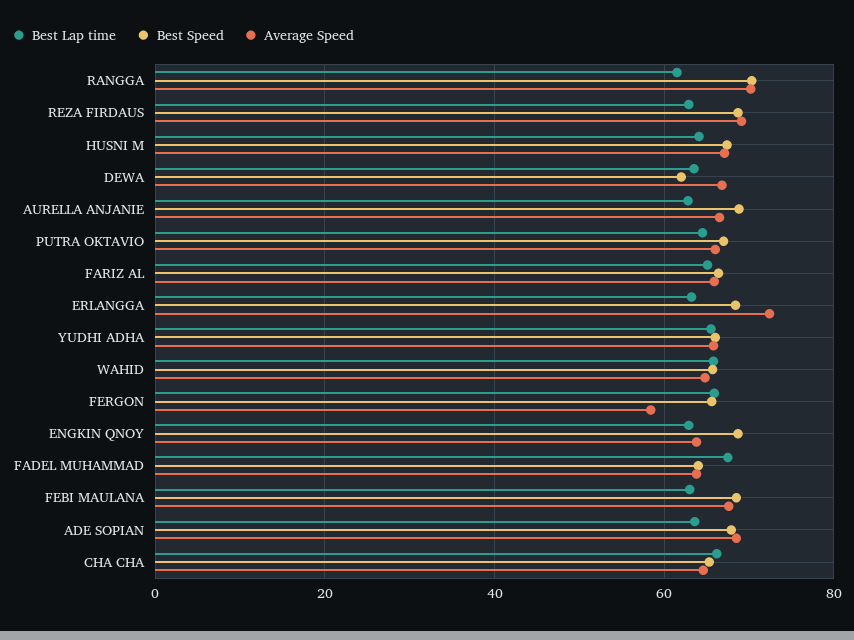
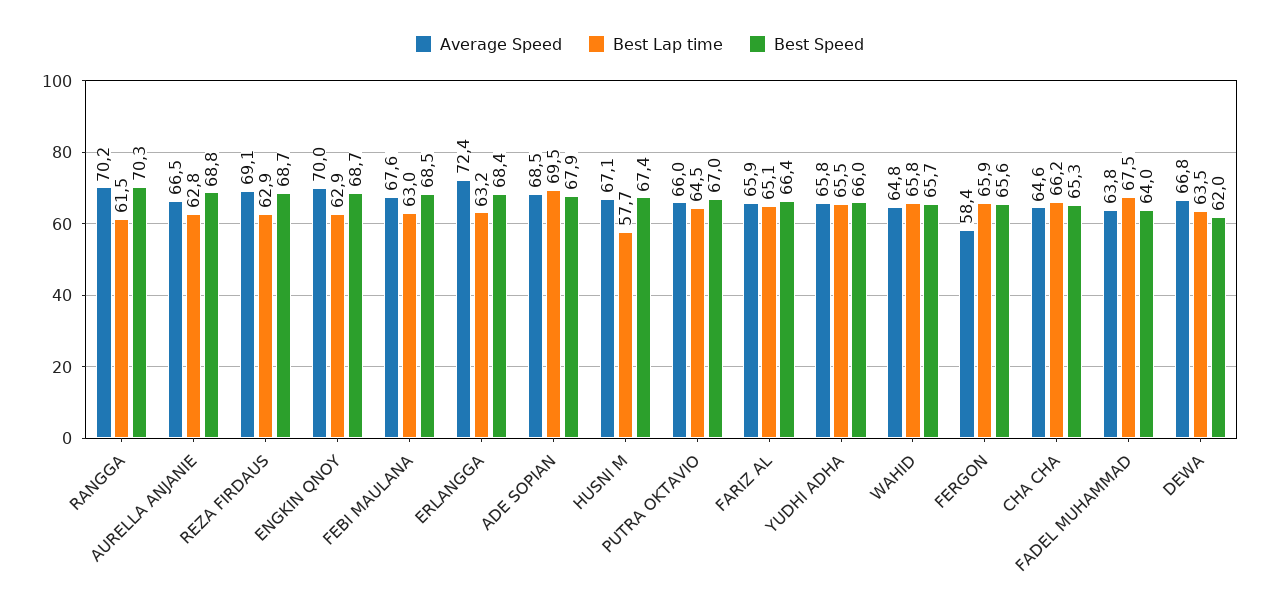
  {
    "Best Lap time": {
      "RANGGA": 61.5,
      "REZA FIRDAUS": 62.9,
-     "HUSNI M": 64,
+     "HUSNI M": 57.7,
      "DEWA": 63.5,
      "AURELLA ANJANIE": 62.8,
      "PUTRA OKTAVIO": 64.5,
      "FARIZ AL": 65.1,
      "ERLANGGA": 63.2,
      "YUDHI ADHA": 65.5,
      "WAHID": 65.8,
      "FERGON": 65.9,
      "ENGKIN QNOY": 62.9,
      "FADEL MUHAMMAD": 67.5,
      "FEBI MAULANA": 63,
-     "ADE SOPIAN": 64,
+     "ADE SOPIAN": 69.5,
      "CHA CHA": 66.2
    },
    "Best Speed": {
      "RANGGA": 70.3,
      "REZA FIRDAUS": 68.7,
      "HUSNI M": 67.4,
      "DEWA": 62,
      "AURELLA ANJANIE": 68.8,
      "PUTRA OKTAVIO": 67,
      "FARIZ AL": 66.4,
      "ERLANGGA": 68.4,
      "YUDHI ADHA": 66,
      "WAHID": 65.7,
      "FERGON": 65.6,
      "ENGKIN QNOY": 68.7,
      "FADEL MUHAMMAD": 64,
      "FEBI MAULANA": 68.5,
      "ADE SOPIAN": 67.9,
      "CHA CHA": 65.3
    },
    "Average Speed": {
      "RANGGA": 70.2,
      "REZA FIRDAUS": 69.1,
      "HUSNI M": 67.1,
      "DEWA": 66.8,
      "AURELLA ANJANIE": 66.5,
      "PUTRA OKTAVIO": 66,
      "FARIZ AL": 65.9,
      "ERLANGGA": 72.4,
      "YUDHI ADHA": 65.8,
      "WAHID": 64.8,
      "FERGON": 58.4,
-     "ENGKIN QNOY": 64,
+     "ENGKIN QNOY": 70,
      "FADEL MUHAMMAD": 63.8,
      "FEBI MAULANA": 67.6,
      "ADE SOPIAN": 68.5,
      "CHA CHA": 64.6
    }
  }

